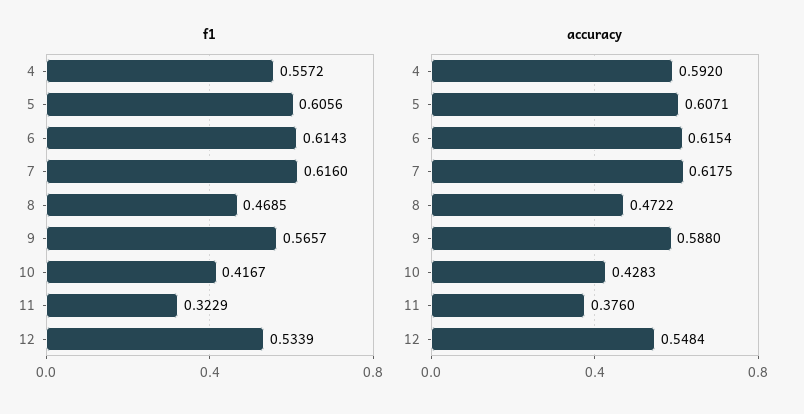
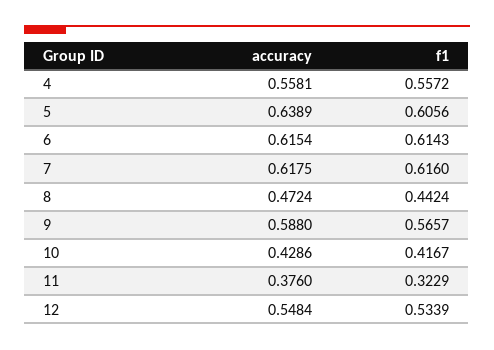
  {
    "f1": {
      "4": 0.5572,
      "5": 0.6056,
      "6": 0.6143,
      "7": 0.616,
-     "8": 0.4685,
+     "8": 0.4424,
      "9": 0.5657,
      "10": 0.4167,
      "11": 0.3229,
      "12": 0.5339
    },
    "accuracy": {
-     "4": 0.592,
+     "4": 0.5581,
-     "5": 0.6071,
+     "5": 0.6389,
      "6": 0.6154,
      "7": 0.6175,
-     "8": 0.4722,
+     "8": 0.4724,
      "9": 0.588,
-     "10": 0.4283,
+     "10": 0.4286,
      "11": 0.376,
      "12": 0.5484
    }
  }

